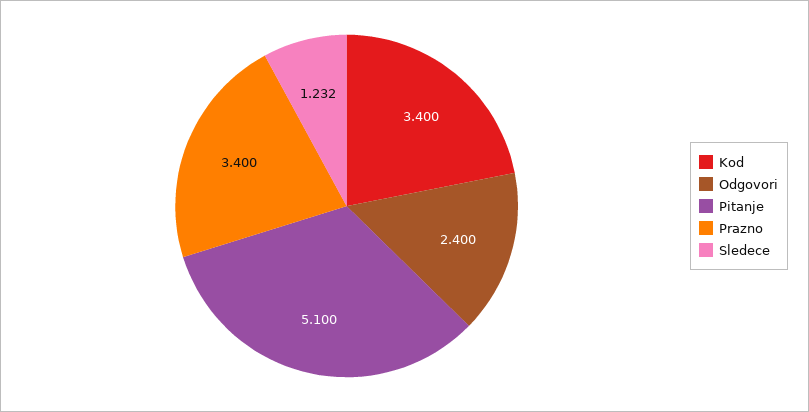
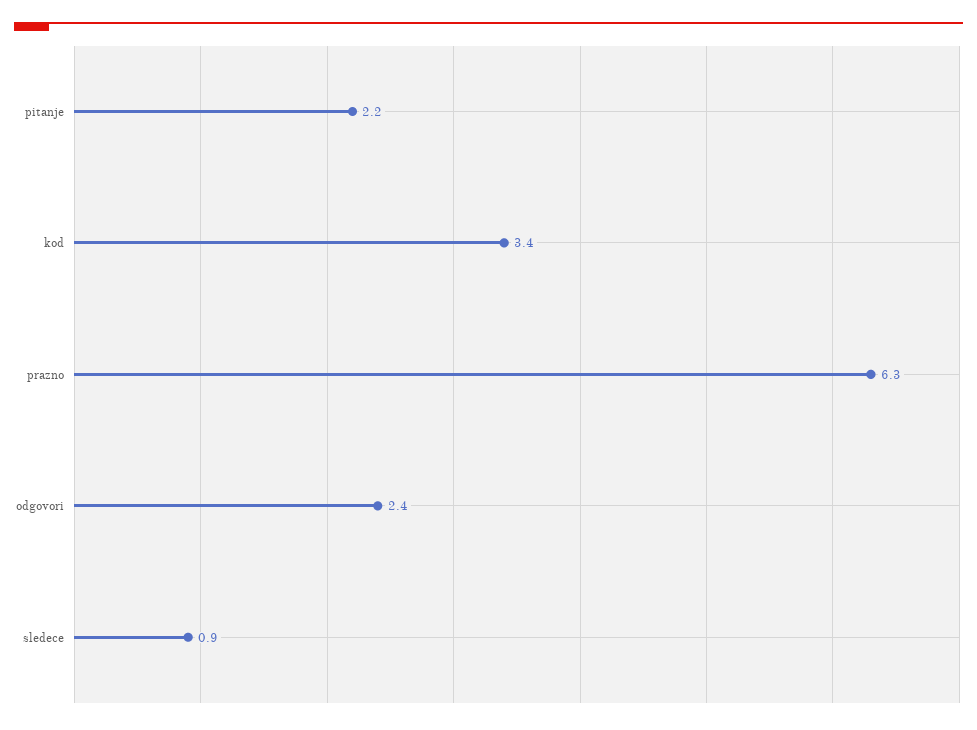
  {
    "Kod": 3.4,
    "Odgovori": 2.4,
-   "Pitanje": 5.1,
+   "Pitanje": 2.2,
-   "Prazno": 3.4,
+   "Prazno": 6.3,
-   "Sledece": 1.232
+   "Sledece": 0.9
  }

